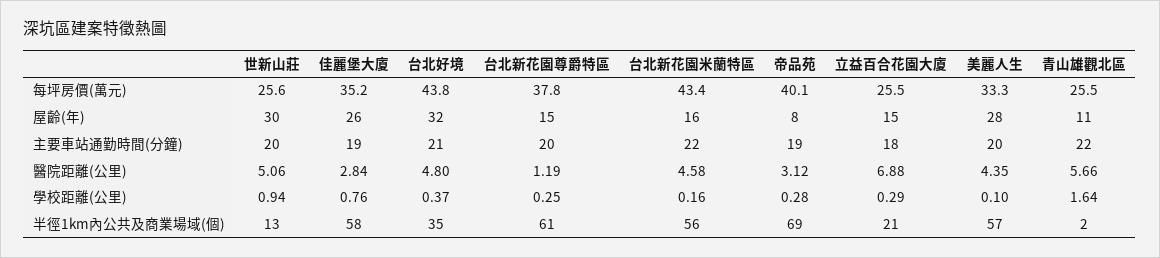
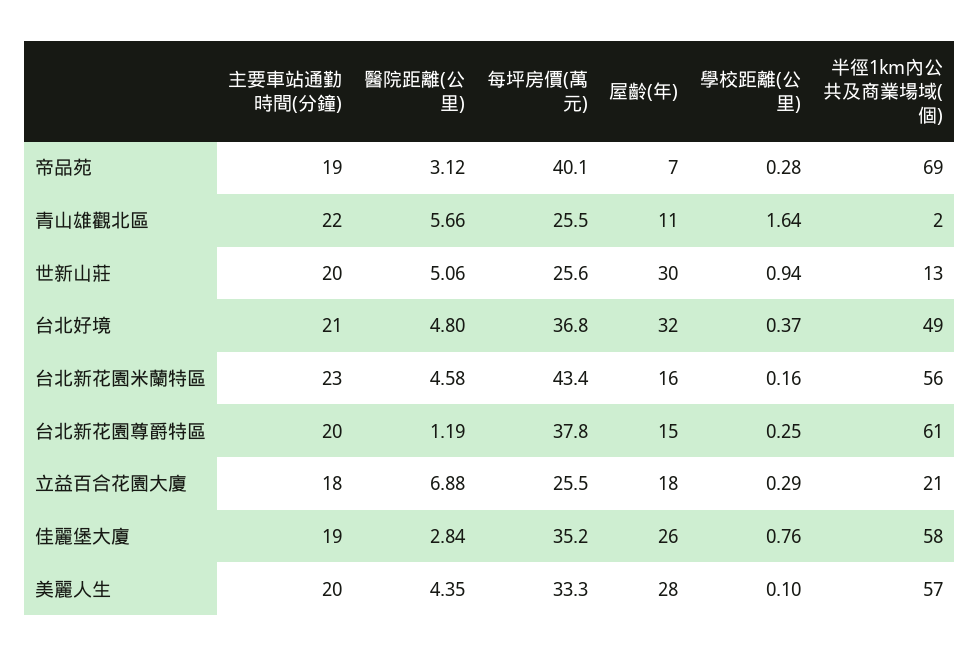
  {
    "世新山莊": {
      "每坪房價(萬元)": 25.6,
      "屋齡(年)": 30,
      "主要車站通勤時間(分鐘)": 20,
      "醫院距離(公里)": 5.06,
      "學校距離(公里)": 0.94,
      "半徑1km內公共及商業場域(個)": 13
    },
    "佳麗堡大廈": {
      "每坪房價(萬元)": 35.2,
      "屋齡(年)": 26,
      "主要車站通勤時間(分鐘)": 19,
      "醫院距離(公里)": 2.84,
      "學校距離(公里)": 0.76,
      "半徑1km內公共及商業場域(個)": 58
    },
    "台北好境": {
-     "每坪房價(萬元)": 43.8,
+     "每坪房價(萬元)": 36.8,
      "屋齡(年)": 32,
      "主要車站通勤時間(分鐘)": 21,
      "醫院距離(公里)": 4.8,
      "學校距離(公里)": 0.37,
-     "半徑1km內公共及商業場域(個)": 35
+     "半徑1km內公共及商業場域(個)": 49
    },
    "台北新花園尊爵特區": {
      "每坪房價(萬元)": 37.8,
      "屋齡(年)": 15,
      "主要車站通勤時間(分鐘)": 20,
      "醫院距離(公里)": 1.19,
      "學校距離(公里)": 0.25,
      "半徑1km內公共及商業場域(個)": 61
    },
    "台北新花園米蘭特區": {
      "每坪房價(萬元)": 43.4,
      "屋齡(年)": 16,
-     "主要車站通勤時間(分鐘)": 22,
+     "主要車站通勤時間(分鐘)": 23,
      "醫院距離(公里)": 4.58,
      "學校距離(公里)": 0.16,
      "半徑1km內公共及商業場域(個)": 56
    },
    "帝品苑": {
      "每坪房價(萬元)": 40.1,
-     "屋齡(年)": 8,
+     "屋齡(年)": 7,
      "主要車站通勤時間(分鐘)": 19,
      "醫院距離(公里)": 3.12,
      "學校距離(公里)": 0.28,
      "半徑1km內公共及商業場域(個)": 69
    },
    "立益百合花園大廈": {
      "每坪房價(萬元)": 25.5,
-     "屋齡(年)": 15,
+     "屋齡(年)": 18,
      "主要車站通勤時間(分鐘)": 18,
      "醫院距離(公里)": 6.88,
      "學校距離(公里)": 0.29,
      "半徑1km內公共及商業場域(個)": 21
    },
    "美麗人生": {
      "每坪房價(萬元)": 33.3,
      "屋齡(年)": 28,
      "主要車站通勤時間(分鐘)": 20,
      "醫院距離(公里)": 4.35,
      "學校距離(公里)": 0.1,
      "半徑1km內公共及商業場域(個)": 57
    },
    "青山雄觀北區": {
      "每坪房價(萬元)": 25.5,
      "屋齡(年)": 11,
      "主要車站通勤時間(分鐘)": 22,
      "醫院距離(公里)": 5.66,
      "學校距離(公里)": 1.64,
      "半徑1km內公共及商業場域(個)": 2
    }
  }

